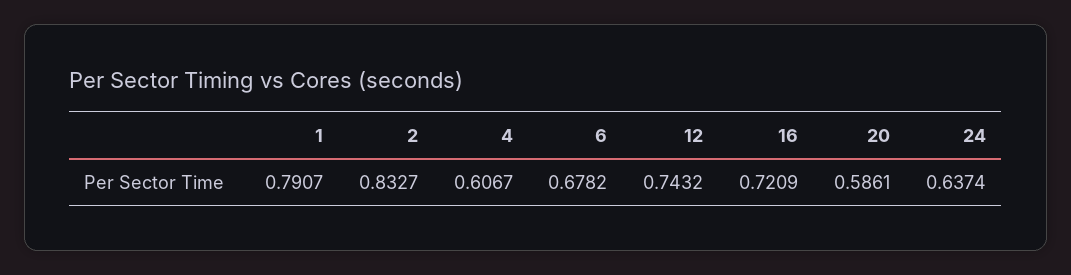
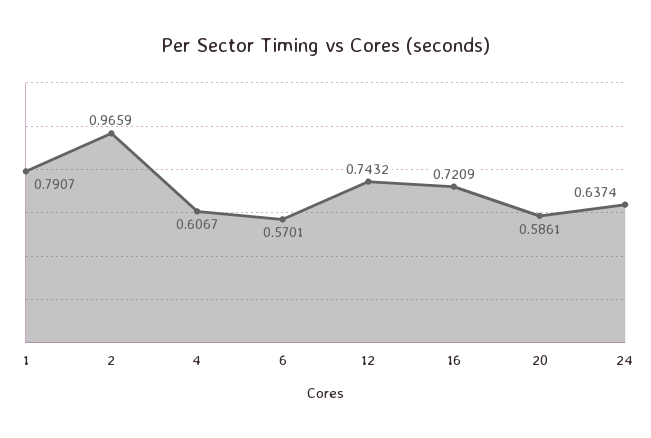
  {
    "1": 0.7907,
-   "2": 0.8327,
+   "2": 0.9659,
    "4": 0.6067,
-   "6": 0.6782,
+   "6": 0.5701,
    "12": 0.7432,
    "16": 0.7209,
    "20": 0.5861,
    "24": 0.6374
  }

